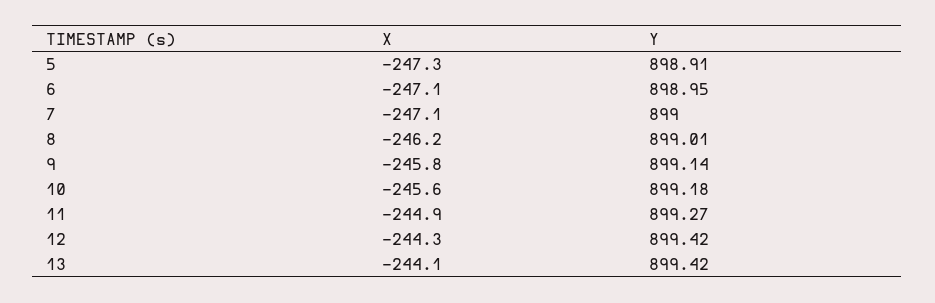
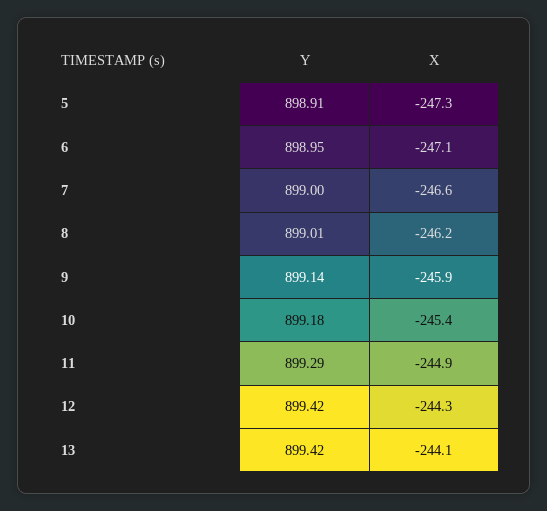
  {
    "X": {
      "5": -247.3,
      "6": -247.1,
-     "7": -247.1,
+     "7": -246.6,
      "8": -246.2,
-     "9": -245.8,
+     "9": -245.9,
-     "10": -245.6,
+     "10": -245.4,
      "11": -244.9,
      "12": -244.3,
      "13": -244.1
    },
    "Y": {
      "5": 898.91,
      "6": 898.95,
      "7": 899,
      "8": 899.01,
      "9": 899.14,
      "10": 899.18,
-     "11": 899.27,
+     "11": 899.29,
      "12": 899.42,
      "13": 899.42
    }
  }

